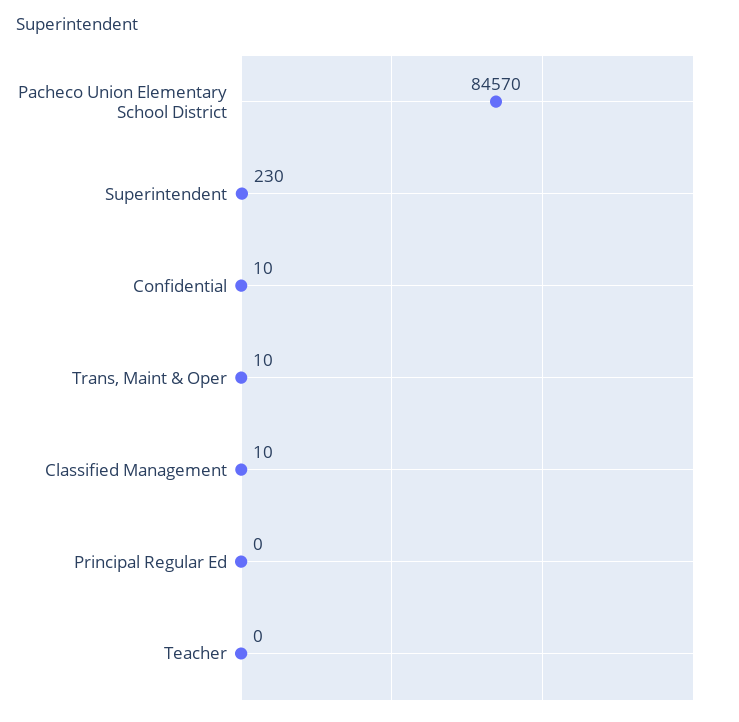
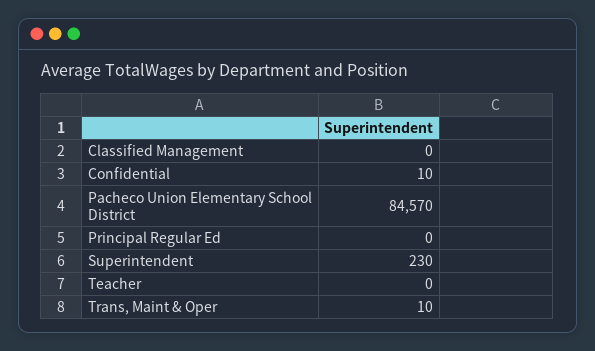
  {
    "Pacheco Union Elementary School District": 84570,
    "Superintendent": 230,
    "Confidential": 10,
    "Trans, Maint & Oper": 10,
-   "Classified Management": 10,
+   "Classified Management": 0,
    "Principal Regular Ed": 0,
    "Teacher": 0
  }

